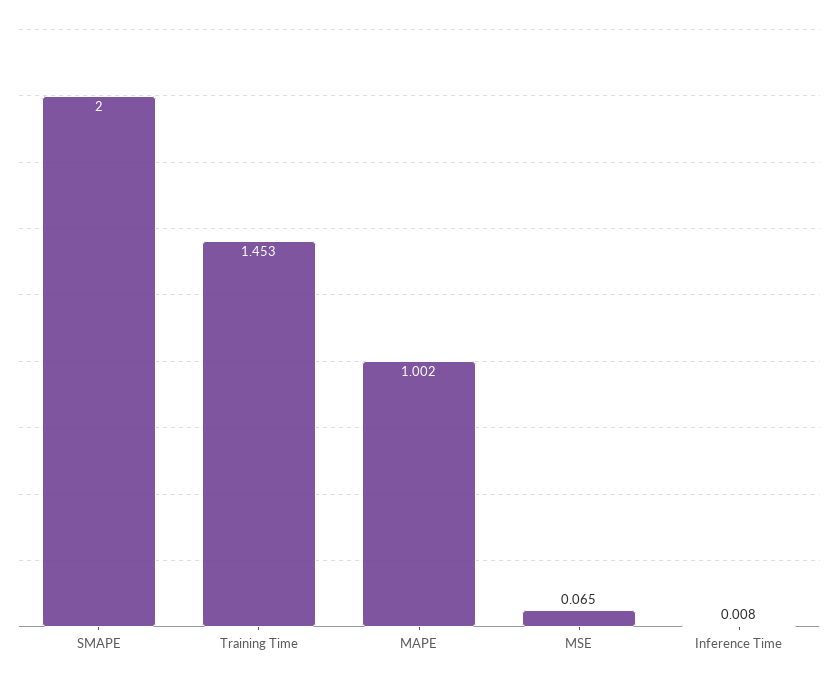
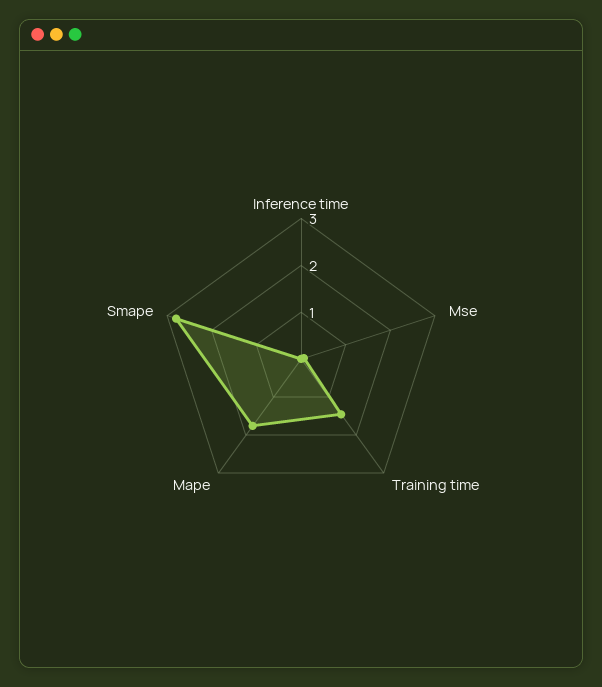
  {
-   "SMAPE": 2,
+   "SMAPE": 2.8,
    "Training Time": 1.453,
-   "MAPE": 1.002,
+   "MAPE": 1.8,
    "MSE": 0.065,
    "Inference Time": 0.008
  }

